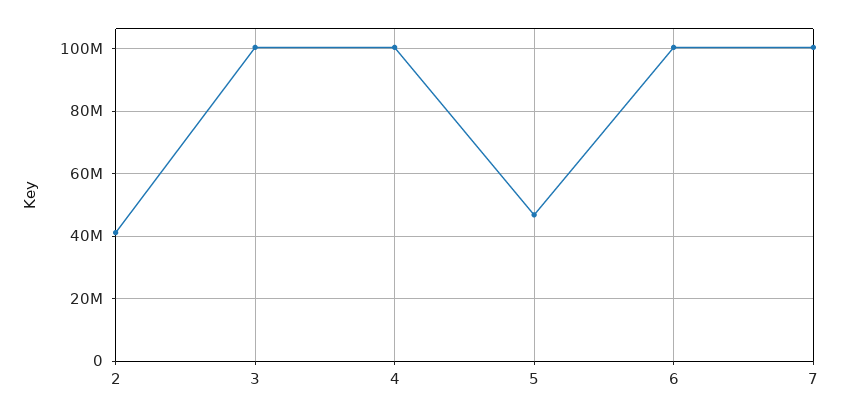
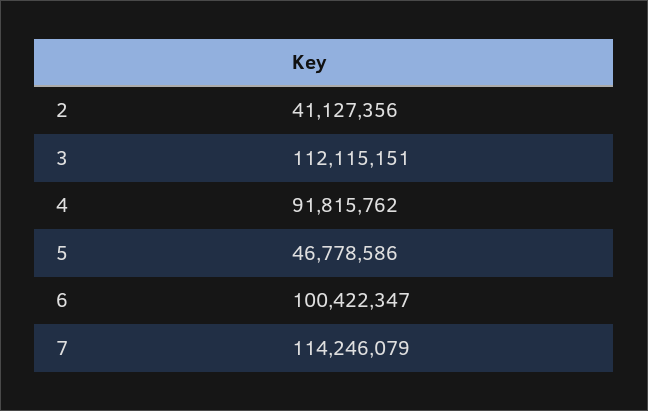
  {
    "2": 41127356,
-   "3": 100000000,
+   "3": 112115151,
-   "4": 100000000,
+   "4": 91815762,
    "5": 46778586,
    "6": 100422347,
-   "7": 100000000
+   "7": 114246079
  }

